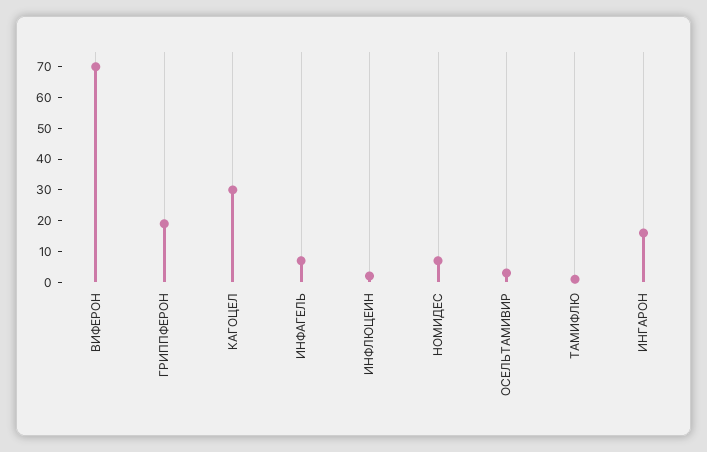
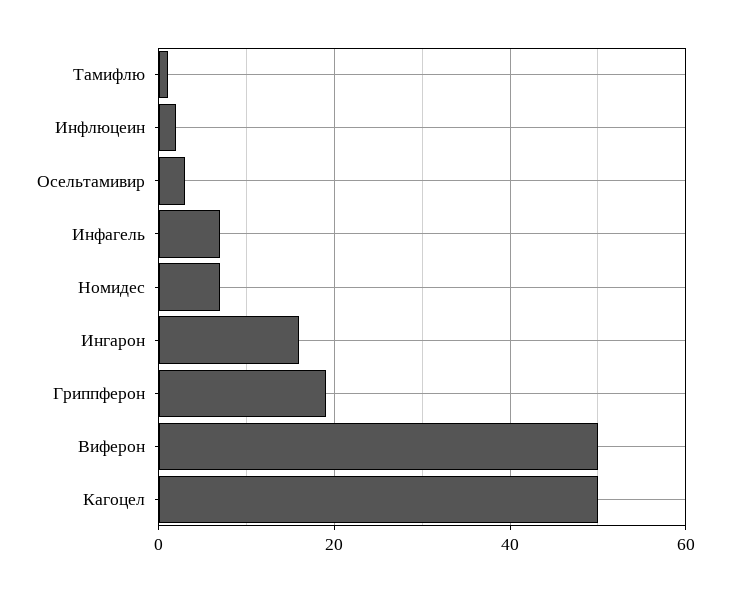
  {
-   "ВИФЕРОН": 70,
+   "ВИФЕРОН": 50,
    "ГРИППФЕРОН": 20,
-   "КАГОЦЕЛ": 30,
+   "КАГОЦЕЛ": 50,
    "ИНФАГЕЛЬ": 5,
    "ИНФЛЮЦЕИН": 0,
    "НОМИДЕС": 5,
    "ОСЕЛЬТАМИВИР": 5,
    "ТАМИФЛЮ": 0,
    "ИНГАРОН": 15
  }

